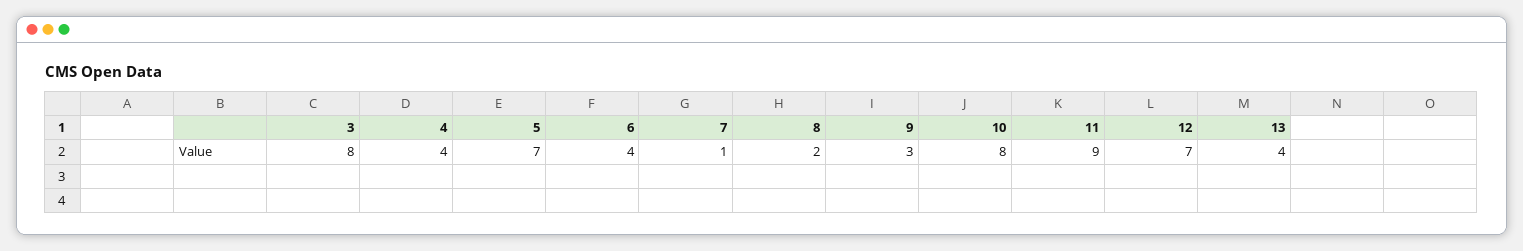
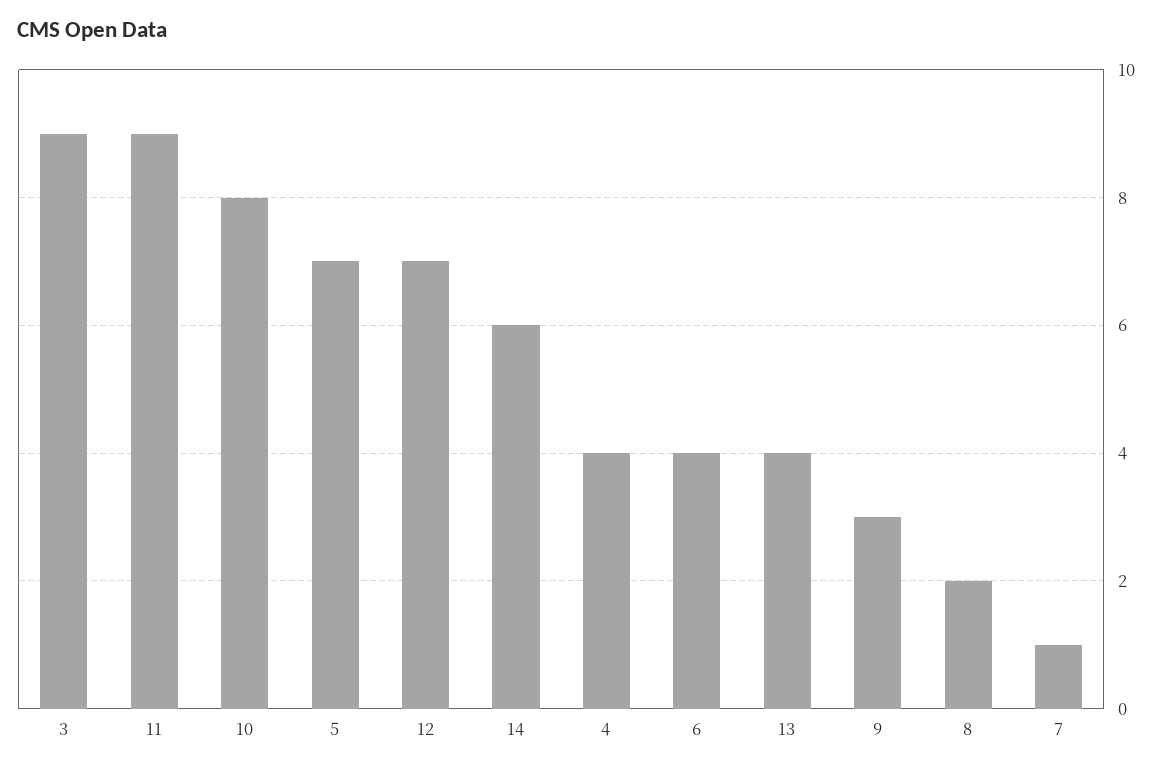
  {
-   "3": 8,
+   "3": 9,
    "4": 4,
    "5": 7,
    "6": 4,
    "7": 1,
    "8": 2,
    "9": 3,
    "10": 8,
    "11": 9,
    "12": 7,
-   "13": 4
+   "13": 4,
+   "14": 6
  }

